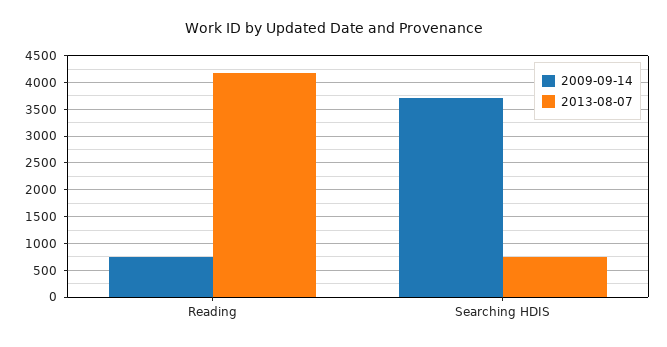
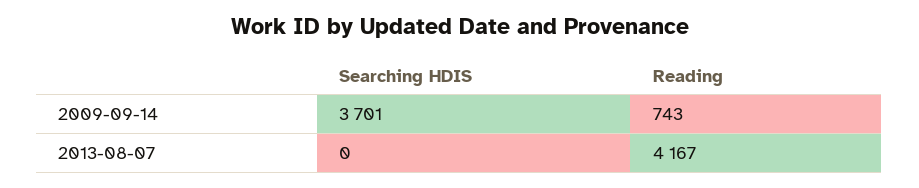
  {
    "2009-09-14": {
      "Reading": 743,
      "Searching HDIS": 3701
    },
    "2013-08-07": {
      "Reading": 4167,
-     "Searching HDIS": 750
+     "Searching HDIS": 0
    }
  }

